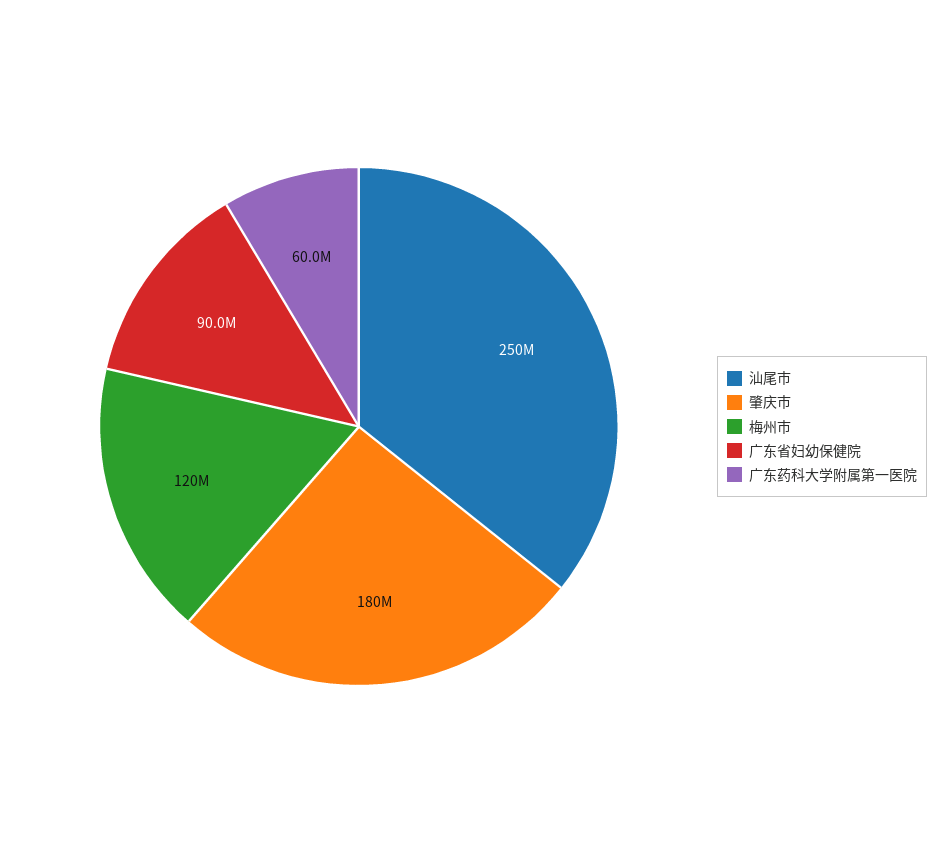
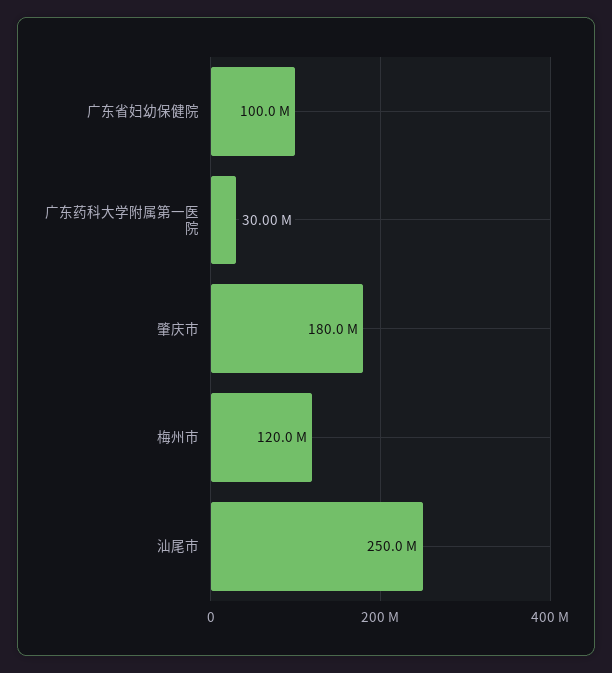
  {
    "汕尾市": 250000000,
    "肇庆市": 180000000,
    "梅州市": 120000000,
-   "广东省妇幼保健院": 90000000,
+   "广东省妇幼保健院": 100000000,
-   "广东药科大学附属第一医院": 60000000
+   "广东药科大学附属第一医院": 30000000
  }

